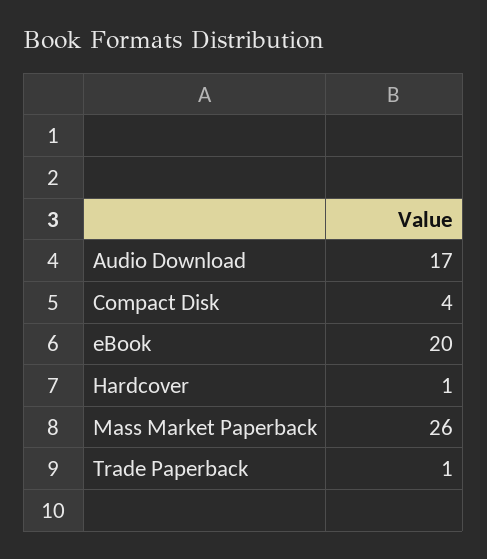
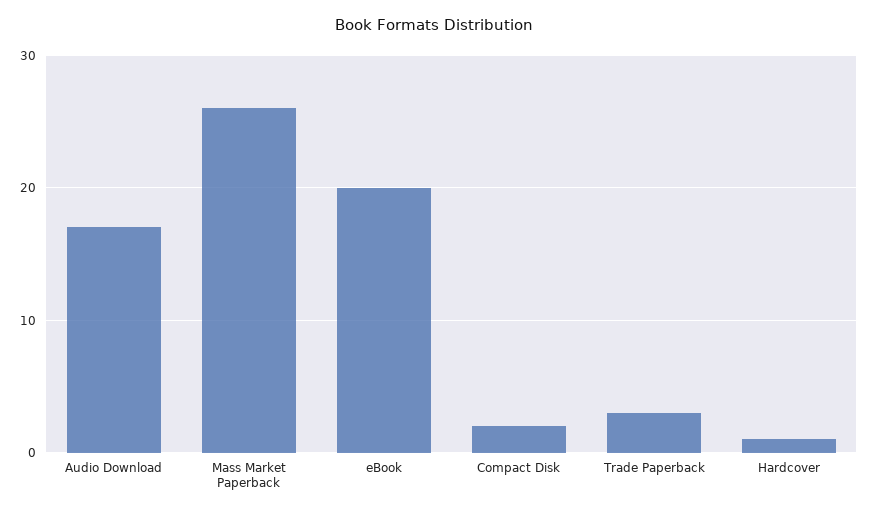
  {
    "Audio Download": 17,
-   "Compact Disk": 4,
+   "Compact Disk": 2,
    "eBook": 20,
    "Hardcover": 1,
    "Mass Market Paperback": 26,
-   "Trade Paperback": 1
+   "Trade Paperback": 3
  }

